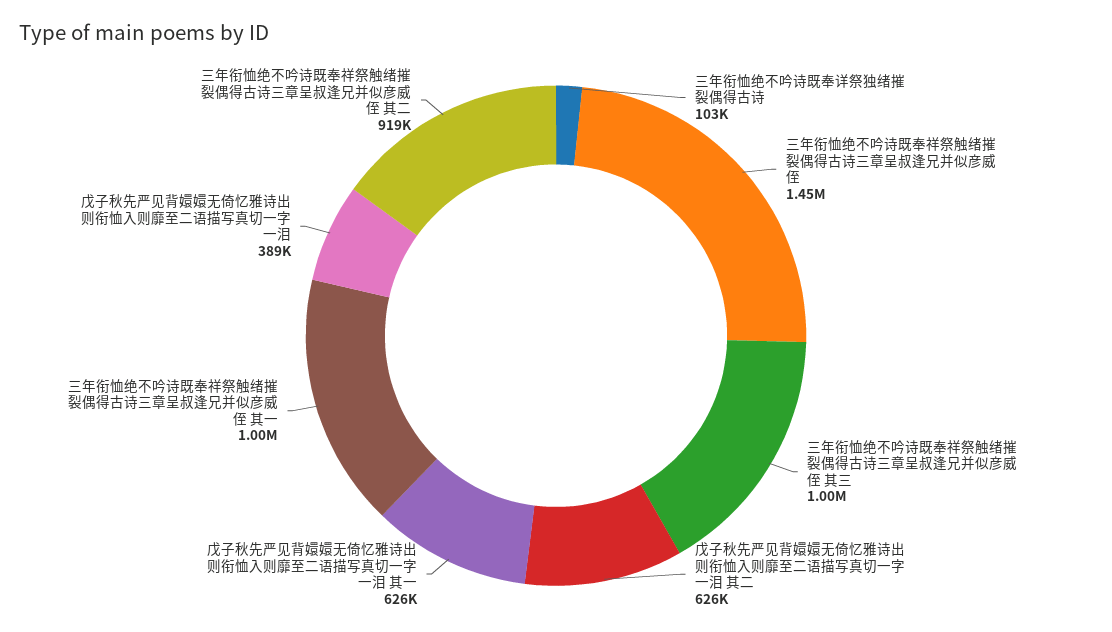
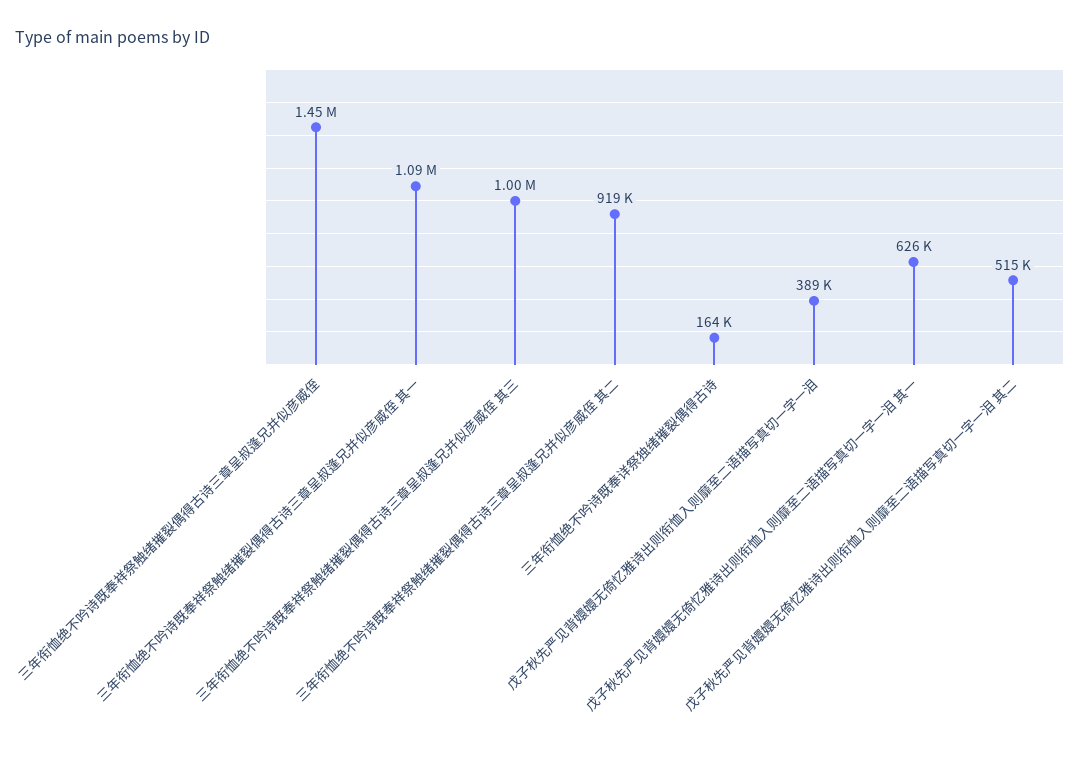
  {
-   "三年衔恤绝不吟诗既奉详祭独绪摧裂偶得古诗": 103000,
+   "三年衔恤绝不吟诗既奉详祭独绪摧裂偶得古诗": 164000,
    "三年衔恤绝不吟诗既奉祥祭触绪摧裂偶得古诗三章呈叔逢兄并似彦威侄": 1450000,
    "三年衔恤绝不吟诗既奉祥祭触绪摧裂偶得古诗三章呈叔逢兄并似彦威侄 其三": 1000000,
-   "戊子秋先严见背嬛嬛无倚忆雅诗出则衔恤入则靡至二语描写真切一字一泪 其二": 626000,
+   "戊子秋先严见背嬛嬛无倚忆雅诗出则衔恤入则靡至二语描写真切一字一泪 其二": 515000,
    "戊子秋先严见背嬛嬛无倚忆雅诗出则衔恤入则靡至二语描写真切一字一泪 其一": 626000,
-   "三年衔恤绝不吟诗既奉祥祭触绪摧裂偶得古诗三章呈叔逢兄并似彦威侄 其一": 1000000,
+   "三年衔恤绝不吟诗既奉祥祭触绪摧裂偶得古诗三章呈叔逢兄并似彦威侄 其一": 1090000,
    "戊子秋先严见背嬛嬛无倚忆雅诗出则衔恤入则靡至二语描写真切一字一泪": 389000,
    "三年衔恤绝不吟诗既奉祥祭触绪摧裂偶得古诗三章呈叔逢兄并似彦威侄 其二": 919000
  }

